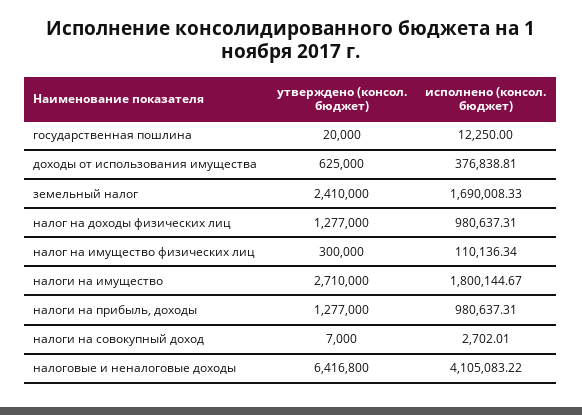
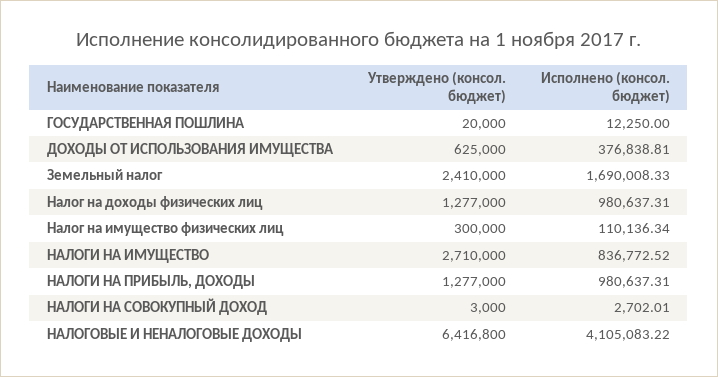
  {
    "утверждено (консол. бюджет)": {
      "государственная пошлина": 20000,
      "доходы от использования имущества": 625000,
      "земельный налог": 2410000,
      "налог на доходы физических лиц": 1277000,
      "налог на имущество физических лиц": 300000,
      "налоги на имущество": 2710000,
      "налоги на прибыль, доходы": 1277000,
-     "налоги на совокупный доход": 7000,
+     "налоги на совокупный доход": 3000,
      "налоговые и неналоговые доходы": 6416800
    },
    "исполнено (консол. бюджет)": {
      "государственная пошлина": 12250,
      "доходы от использования имущества": 376838.81,
      "земельный налог": 1690008.33,
      "налог на доходы физических лиц": 980637.31,
      "налог на имущество физических лиц": 110136.34,
-     "налоги на имущество": 1800144.67,
+     "налоги на имущество": 836772.52,
      "налоги на прибыль, доходы": 980637.31,
      "налоги на совокупный доход": 2702.01,
      "налоговые и неналоговые доходы": 4105083.22
    }
  }

